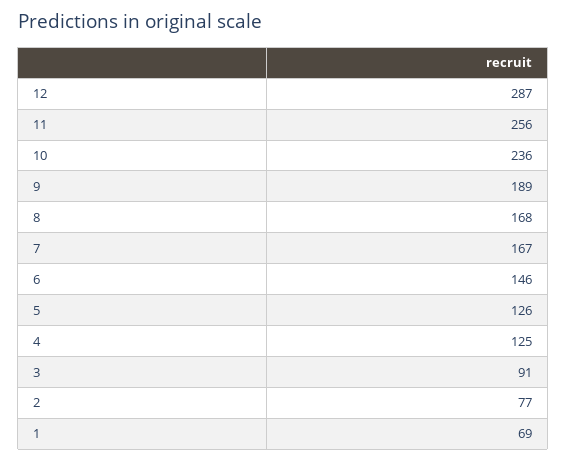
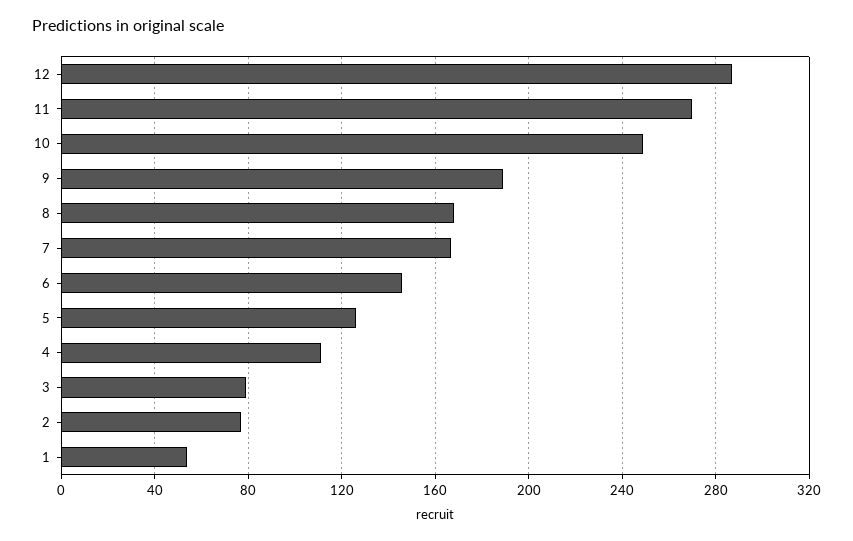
  {
    "12": 287,
-   "11": 256,
+   "11": 270,
-   "10": 236,
+   "10": 250,
    "9": 189,
    "8": 168,
    "7": 167,
    "6": 146,
    "5": 126,
-   "4": 125,
+   "4": 110,
-   "3": 91,
+   "3": 80,
    "2": 77,
-   "1": 69
+   "1": 55
  }

